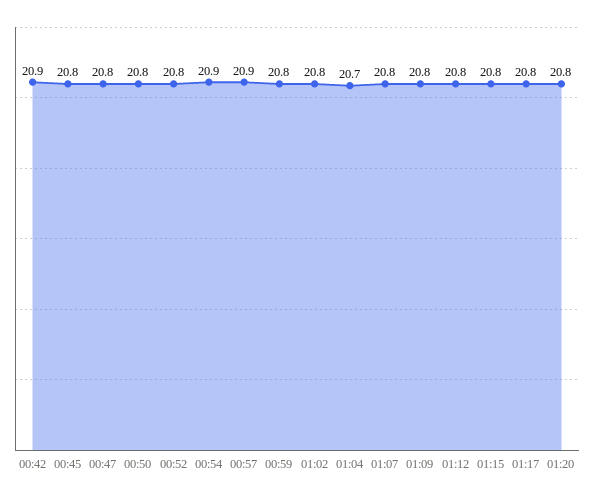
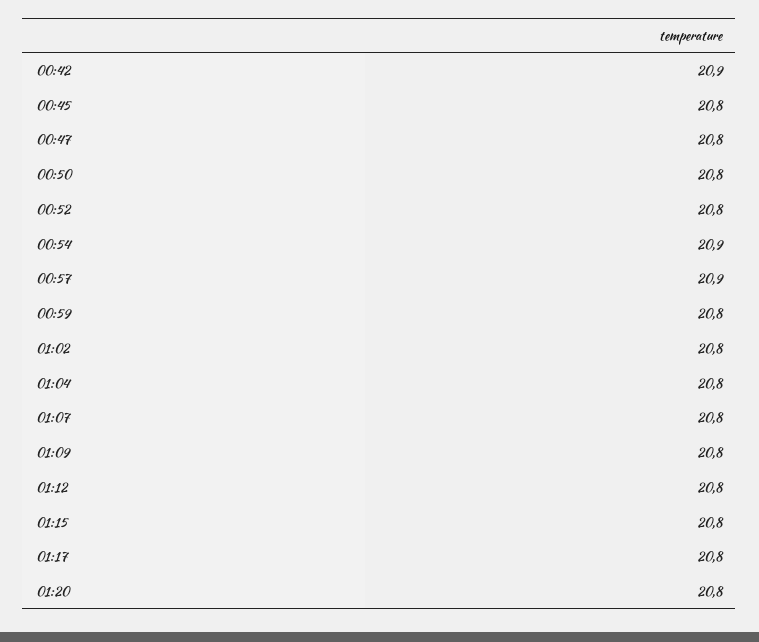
  {
    "00:42": 20.9,
    "00:45": 20.8,
    "00:47": 20.8,
    "00:50": 20.8,
    "00:52": 20.8,
    "00:54": 20.9,
    "00:57": 20.9,
    "00:59": 20.8,
    "01:02": 20.8,
-   "01:04": 20.7,
+   "01:04": 20.8,
    "01:07": 20.8,
    "01:09": 20.8,
    "01:12": 20.8,
    "01:15": 20.8,
    "01:17": 20.8,
    "01:20": 20.8
  }

